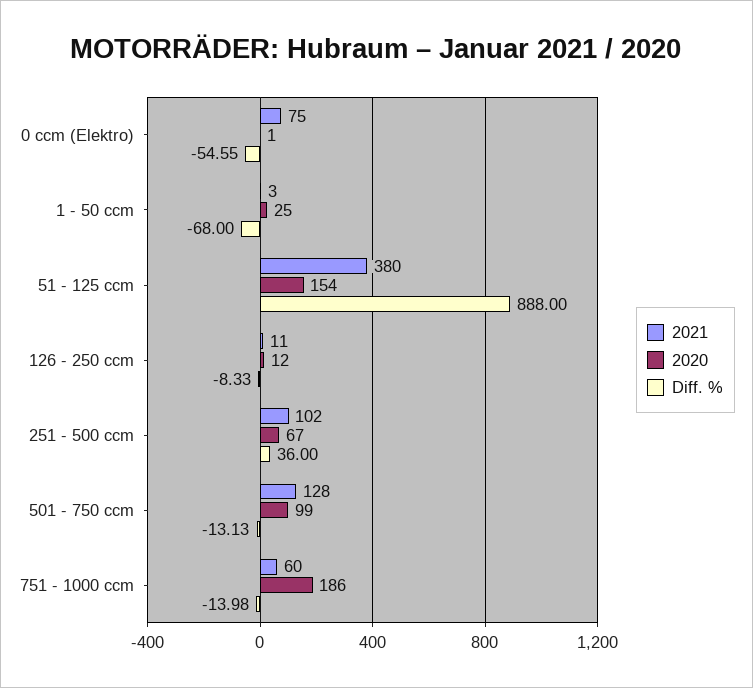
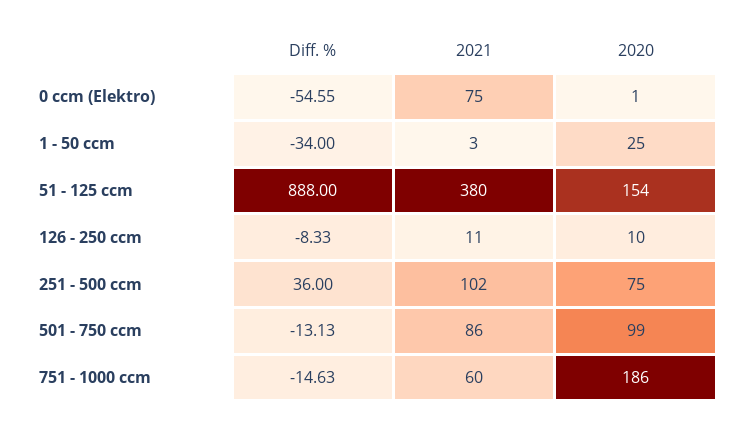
  {
    "2021": {
      "0 ccm (Elektro)": 75,
      "1 - 50 ccm": 3,
      "51 - 125 ccm": 380,
      "126 - 250 ccm": 11,
      "251 - 500 ccm": 102,
-     "501 - 750 ccm": 128,
+     "501 - 750 ccm": 86,
      "751 - 1000 ccm": 60
    },
    "2020": {
      "0 ccm (Elektro)": 1,
      "1 - 50 ccm": 25,
      "51 - 125 ccm": 154,
-     "126 - 250 ccm": 12,
+     "126 - 250 ccm": 10,
-     "251 - 500 ccm": 67,
+     "251 - 500 ccm": 75,
      "501 - 750 ccm": 99,
      "751 - 1000 ccm": 186
    },
    "Diff. %": {
      "0 ccm (Elektro)": -54.55,
-     "1 - 50 ccm": -68,
+     "1 - 50 ccm": -34,
      "51 - 125 ccm": 888,
      "126 - 250 ccm": -8.33,
      "251 - 500 ccm": 36,
      "501 - 750 ccm": -13.13,
-     "751 - 1000 ccm": -13.98
+     "751 - 1000 ccm": -14.63
    }
  }

